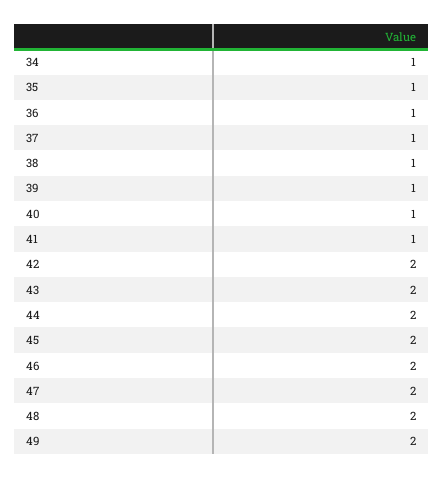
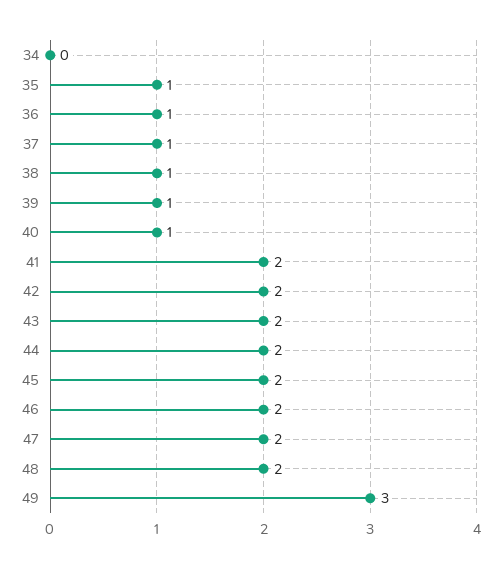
  {
-   "34": 1,
+   "34": 0,
    "35": 1,
    "36": 1,
    "37": 1,
    "38": 1,
    "39": 1,
    "40": 1,
-   "41": 1,
+   "41": 2,
    "42": 2,
    "43": 2,
    "44": 2,
    "45": 2,
    "46": 2,
    "47": 2,
    "48": 2,
-   "49": 2
+   "49": 3
  }

